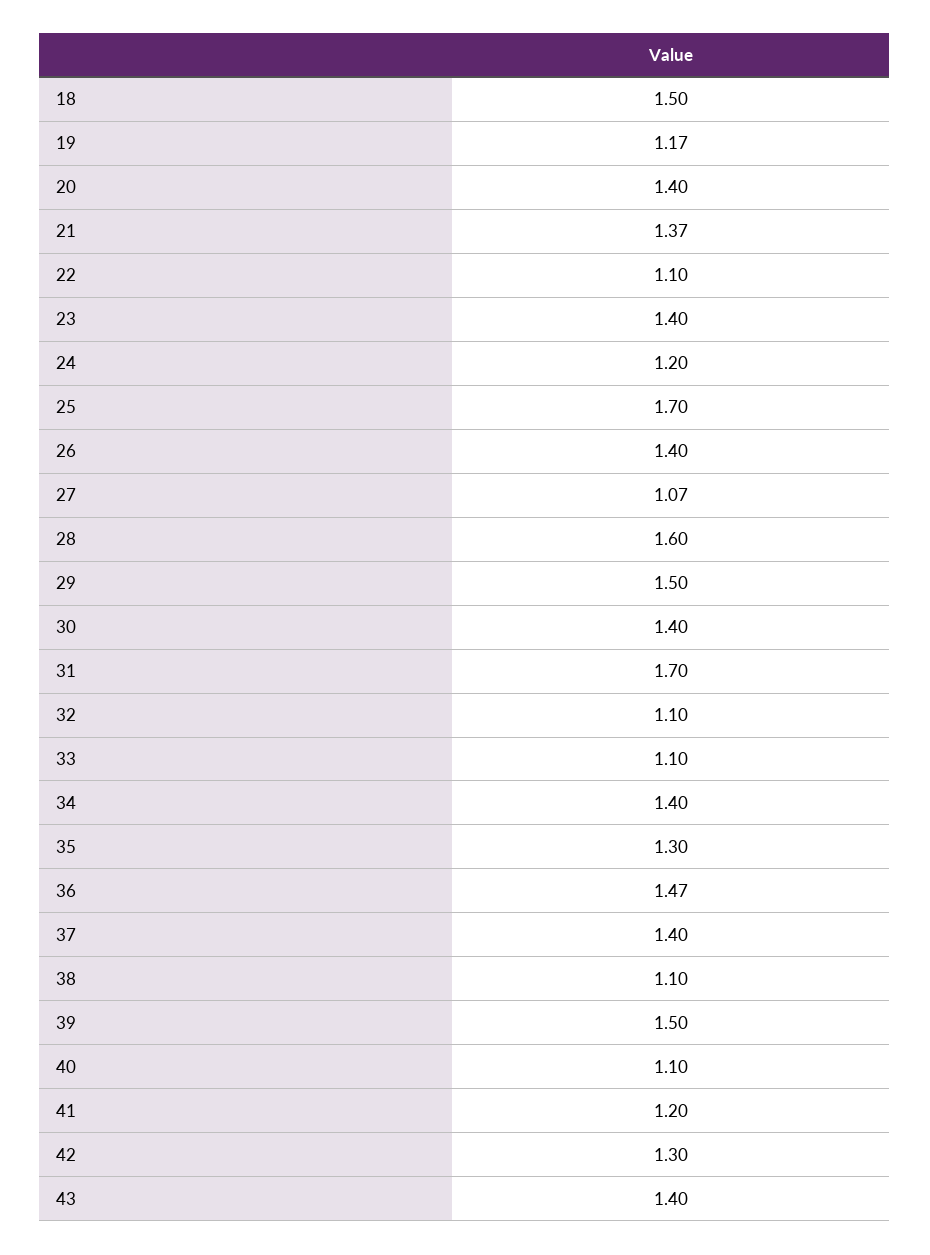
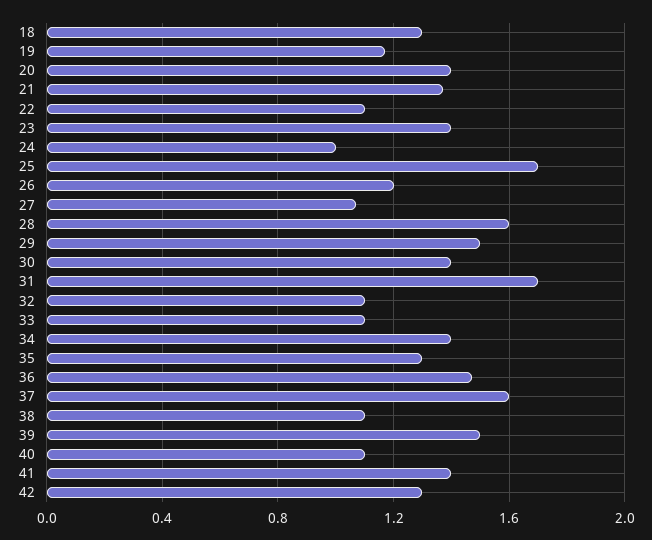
  {
-   "18": 1.5,
+   "18": 1.3,
    "19": 1.17,
    "20": 1.4,
    "21": 1.37,
    "22": 1.1,
    "23": 1.4,
-   "24": 1.2,
+   "24": 1,
    "25": 1.7,
-   "26": 1.4,
+   "26": 1.2,
    "27": 1.07,
    "28": 1.6,
    "29": 1.5,
    "30": 1.4,
    "31": 1.7,
    "32": 1.1,
    "33": 1.1,
    "34": 1.4,
    "35": 1.3,
    "36": 1.47,
-   "37": 1.4,
+   "37": 1.6,
    "38": 1.1,
    "39": 1.5,
    "40": 1.1,
-   "41": 1.2,
+   "41": 1.4,
-   "42": 1.3,
+   "42": 1.3
-   "43": 1.4
  }

